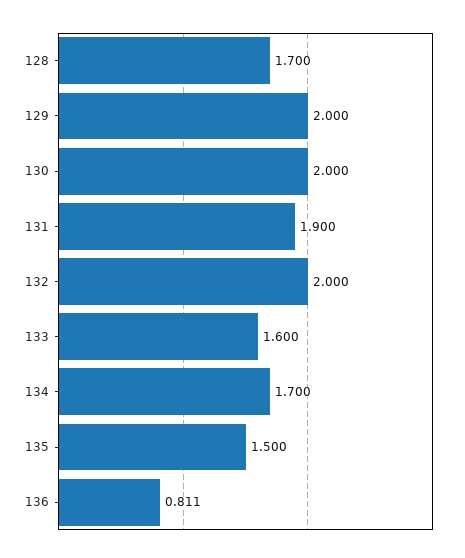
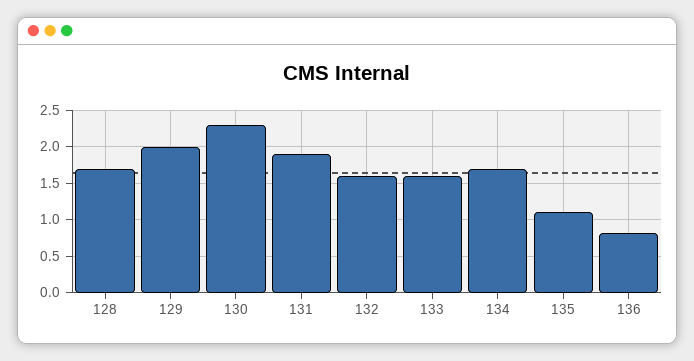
  {
    "128": 1.7,
    "129": 2,
-   "130": 2,
+   "130": 2.3,
    "131": 1.9,
-   "132": 2,
+   "132": 1.6,
    "133": 1.6,
    "134": 1.7,
-   "135": 1.5,
+   "135": 1.1,
    "136": 0.811
  }

